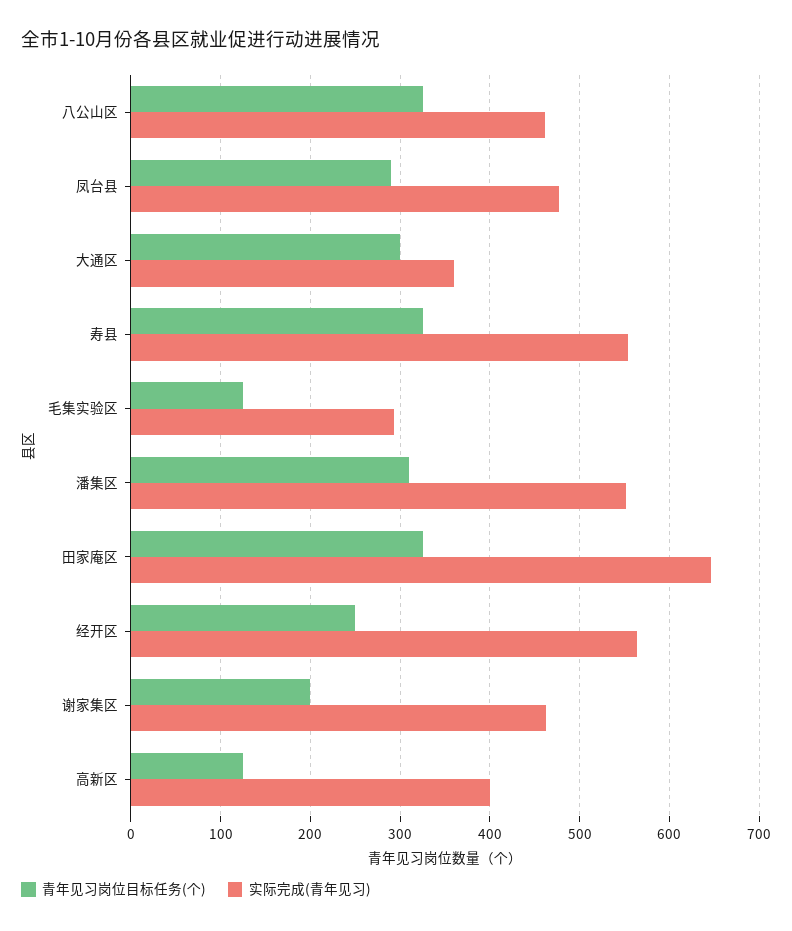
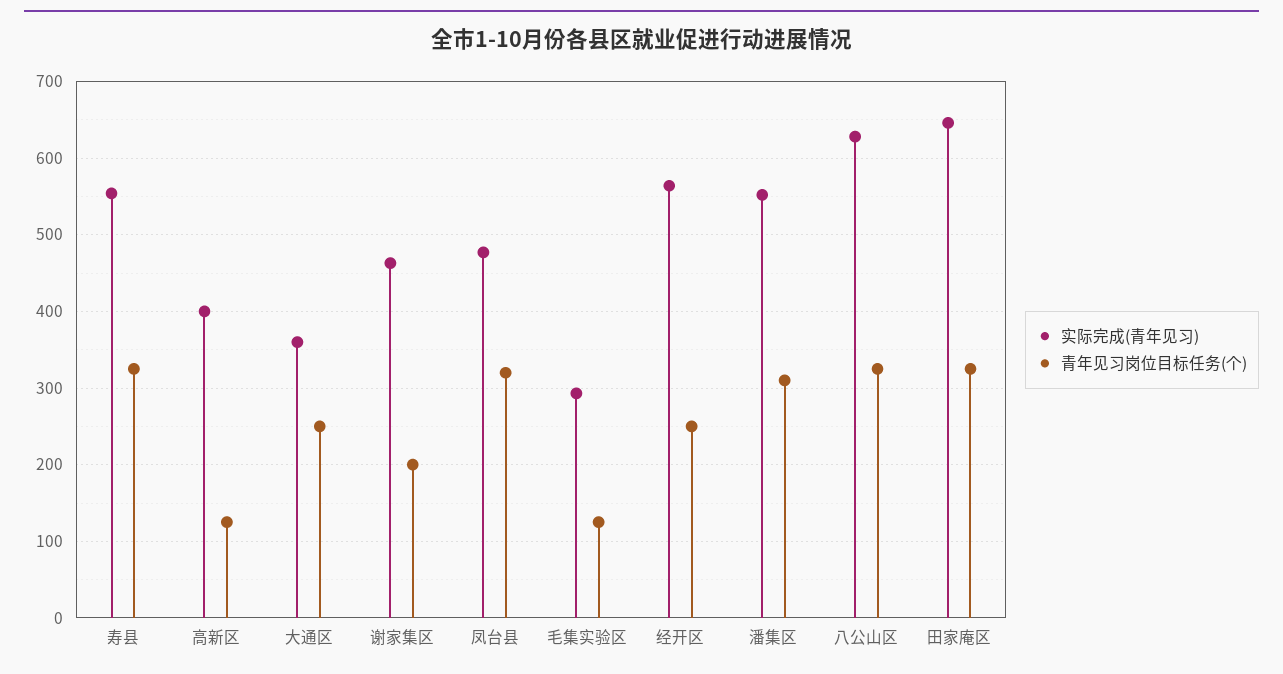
  {
    "青年见习岗位目标任务(个)": {
      "八公山区": 330,
-     "凤台县": 290,
+     "凤台县": 320,
-     "大通区": 300,
+     "大通区": 250,
      "寿县": 330,
      "毛集实验区": 130,
      "潘集区": 310,
      "田家庵区": 330,
      "经开区": 250,
      "谢家集区": 200,
      "高新区": 130
    },
    "实际完成(青年见习)": {
-     "八公山区": 460,
+     "八公山区": 630,
      "凤台县": 480,
      "大通区": 360,
      "寿县": 550,
      "毛集实验区": 290,
      "潘集区": 550,
      "田家庵区": 650,
      "经开区": 560,
      "谢家集区": 460,
      "高新区": 400
    }
  }

